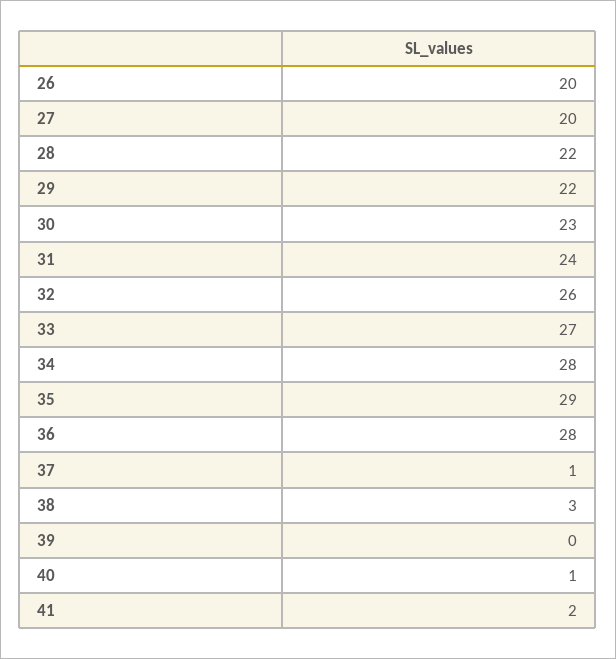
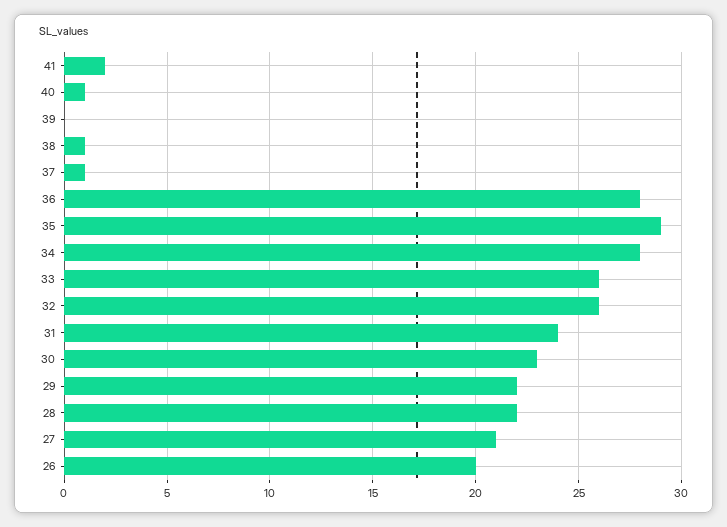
  {
    "26": 20,
-   "27": 20,
+   "27": 21,
    "28": 22,
    "29": 22,
    "30": 23,
    "31": 24,
    "32": 26,
-   "33": 27,
+   "33": 26,
    "34": 28,
    "35": 29,
    "36": 28,
    "37": 1,
-   "38": 3,
+   "38": 1,
    "39": 0,
    "40": 1,
    "41": 2
  }

